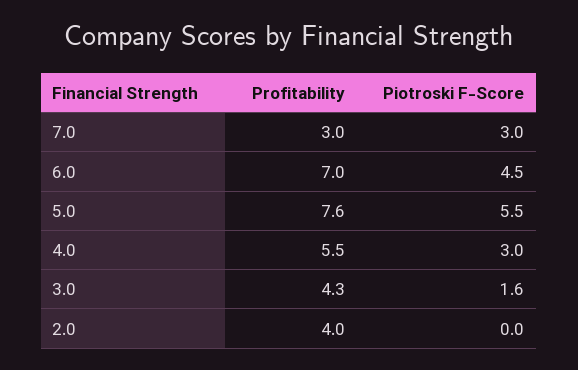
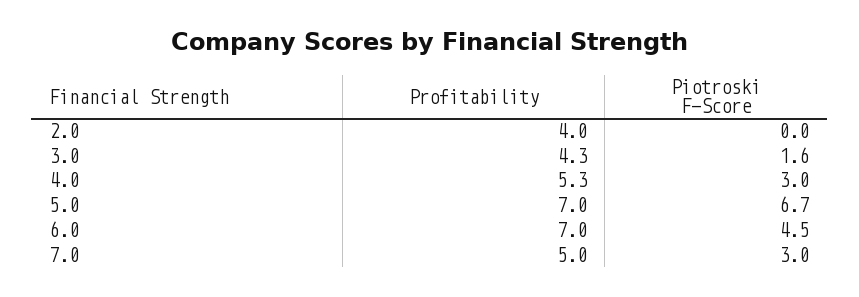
  {
    "Profitability": {
-     "7.0": 3,
+     "7.0": 5,
      "6.0": 7,
-     "5.0": 7.6,
+     "5.0": 7,
-     "4.0": 5.5,
+     "4.0": 5.3,
      "3.0": 4.3,
      "2.0": 4
    },
    "Piotroski F-Score": {
      "7.0": 3,
      "6.0": 4.5,
-     "5.0": 5.5,
+     "5.0": 6.7,
      "4.0": 3,
      "3.0": 1.6,
      "2.0": 0
    }
  }

